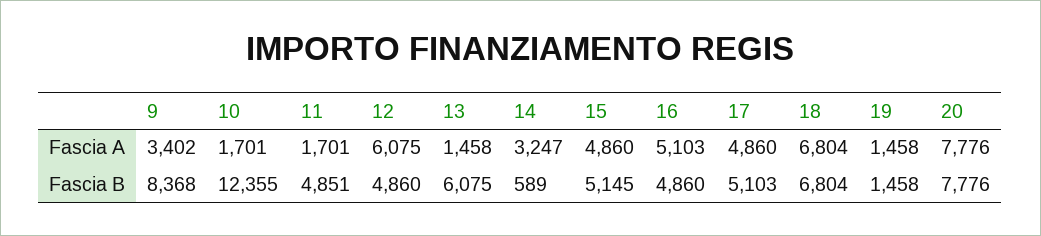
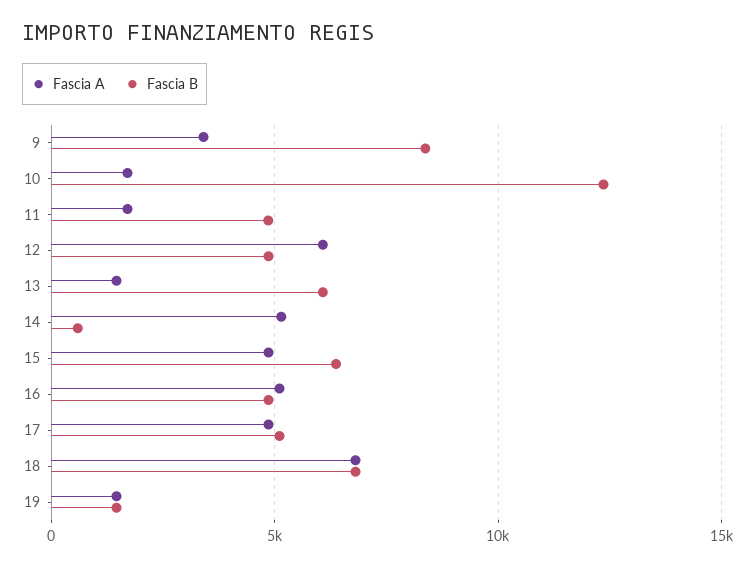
  {
    "Fascia A": {
      "9": 3402,
      "10": 1701,
      "11": 1701,
      "12": 6075,
      "13": 1458,
-     "14": 3247,
+     "14": 5000,
      "15": 4860,
      "16": 5103,
      "17": 4860,
      "18": 6804,
-     "19": 1458,
+     "19": 1458
-     "20": 7776
    },
    "Fascia B": {
      "9": 8368,
      "10": 12355,
      "11": 4851,
      "12": 4860,
      "13": 6075,
      "14": 589,
-     "15": 5145,
+     "15": 6500,
      "16": 4860,
      "17": 5103,
      "18": 6804,
-     "19": 1458,
+     "19": 1458
-     "20": 7776
    }
  }

